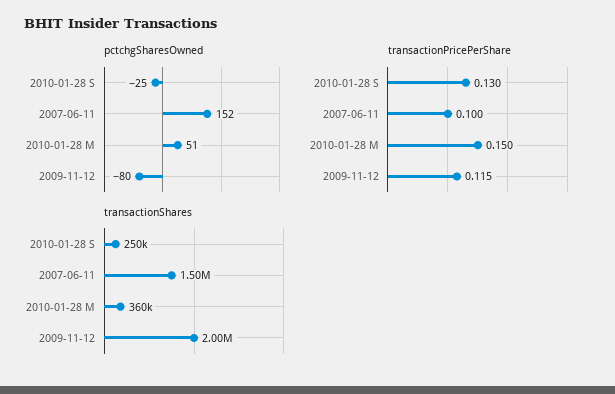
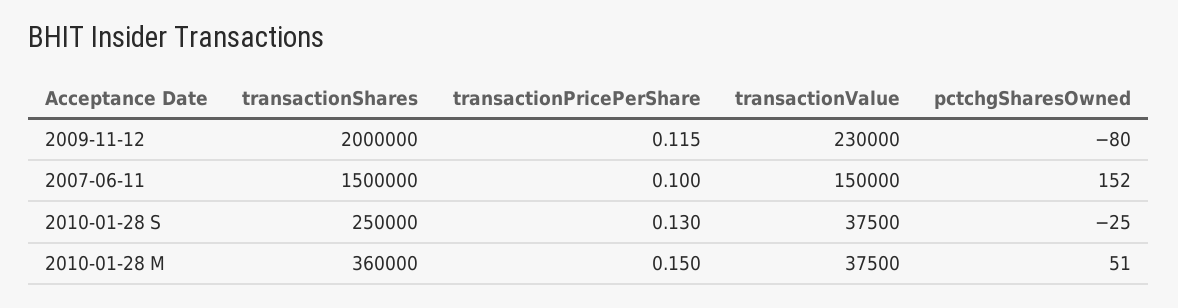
  {
    "pctchgSharesOwned": {
      "2010-01-28 S": -25,
      "2007-06-11": 152,
      "2010-01-28 M": 51,
      "2009-11-12": -80
    },
    "transactionPricePerShare": {
      "2010-01-28 S": 0.13,
      "2007-06-11": 0.1,
      "2010-01-28 M": 0.15,
      "2009-11-12": 0.115
    },
    "transactionShares": {
      "2010-01-28 S": 250000,
      "2007-06-11": 1500000,
      "2010-01-28 M": 360000,
      "2009-11-12": 2000000
-   }
+   },
+   "transactionValue": {
+     "2009-11-12": 230000,
+     "2007-06-11": 150000,
+     "2010-01-28 S": 37500,
+     "2010-01-28 M": 37500
+   }
  }

